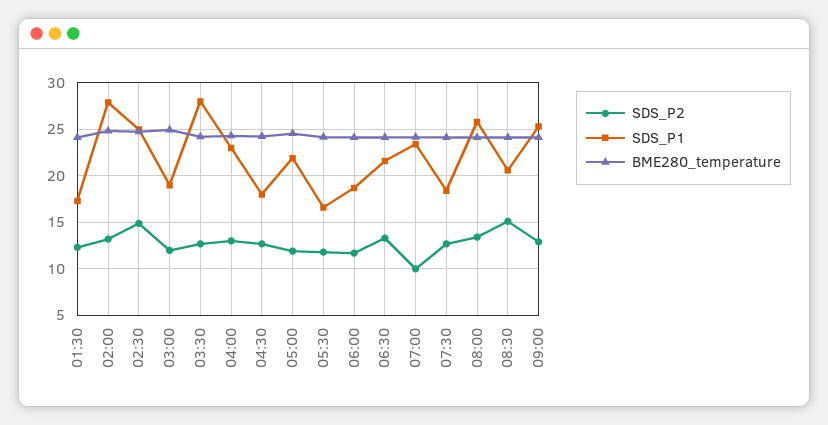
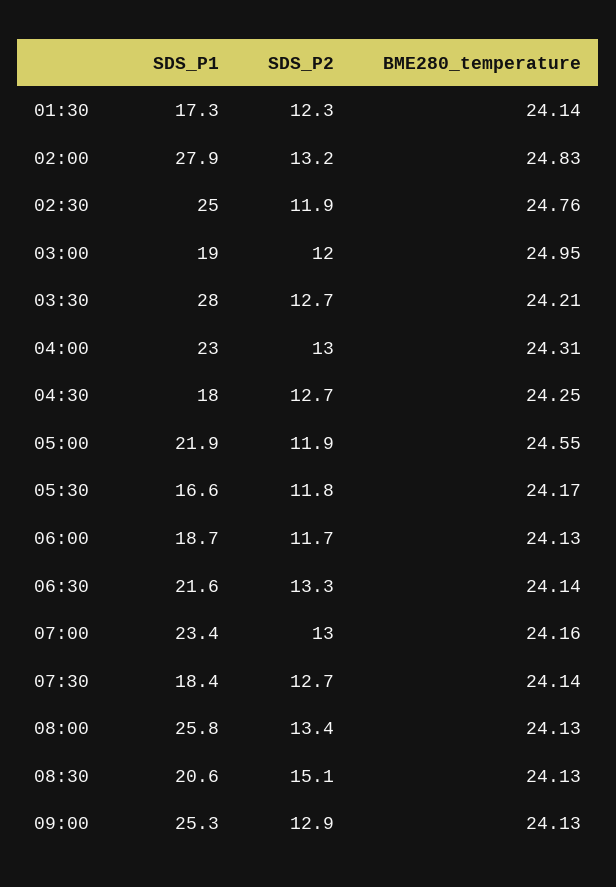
  {
    "SDS_P2": {
      "01:30": 12.3,
      "02:00": 13.2,
-     "02:30": 15,
+     "02:30": 11.9,
      "03:00": 12,
      "03:30": 12.7,
      "04:00": 13,
      "04:30": 12.7,
      "05:00": 11.9,
      "05:30": 11.8,
      "06:00": 11.7,
      "06:30": 13.3,
-     "07:00": 10,
+     "07:00": 13,
      "07:30": 12.7,
      "08:00": 13.4,
      "08:30": 15.1,
      "09:00": 12.9
    },
    "SDS_P1": {
      "01:30": 17.3,
      "02:00": 27.9,
      "02:30": 25,
      "03:00": 19,
      "03:30": 28,
      "04:00": 23,
      "04:30": 18,
      "05:00": 21.9,
      "05:30": 16.6,
      "06:00": 18.7,
      "06:30": 21.6,
      "07:00": 23.4,
      "07:30": 18.4,
      "08:00": 25.8,
      "08:30": 20.6,
      "09:00": 25.3
    },
    "BME280_temperature": {
      "01:30": 24.14,
      "02:00": 24.83,
      "02:30": 24.76,
      "03:00": 24.95,
      "03:30": 24.21,
      "04:00": 24.31,
      "04:30": 24.25,
      "05:00": 24.55,
      "05:30": 24.17,
      "06:00": 24.13,
      "06:30": 24.14,
      "07:00": 24.16,
      "07:30": 24.14,
      "08:00": 24.13,
      "08:30": 24.13,
      "09:00": 24.13
    }
  }

